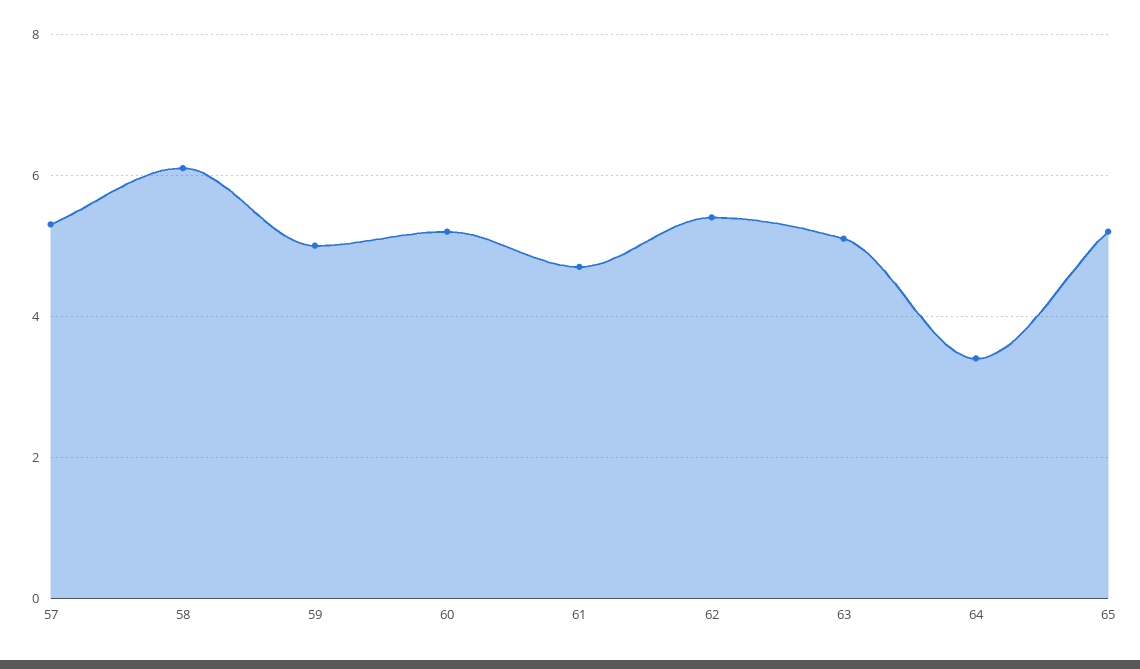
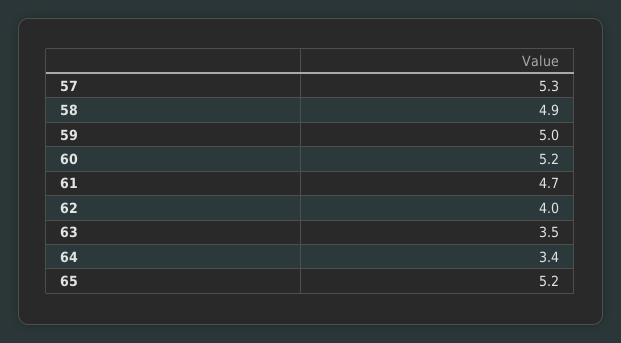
  {
    "57": 5.3,
-   "58": 6,
+   "58": 4.9,
    "59": 5,
    "60": 5.2,
    "61": 4.7,
-   "62": 5.5,
+   "62": 4,
-   "63": 5,
+   "63": 3.5,
    "64": 3.4,
    "65": 5.2
  }

